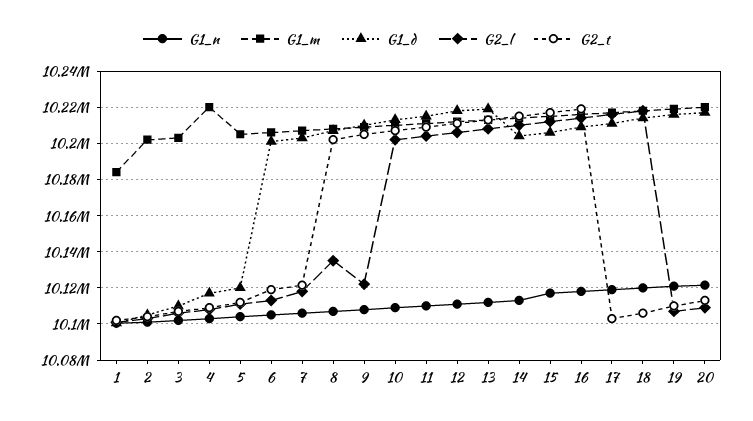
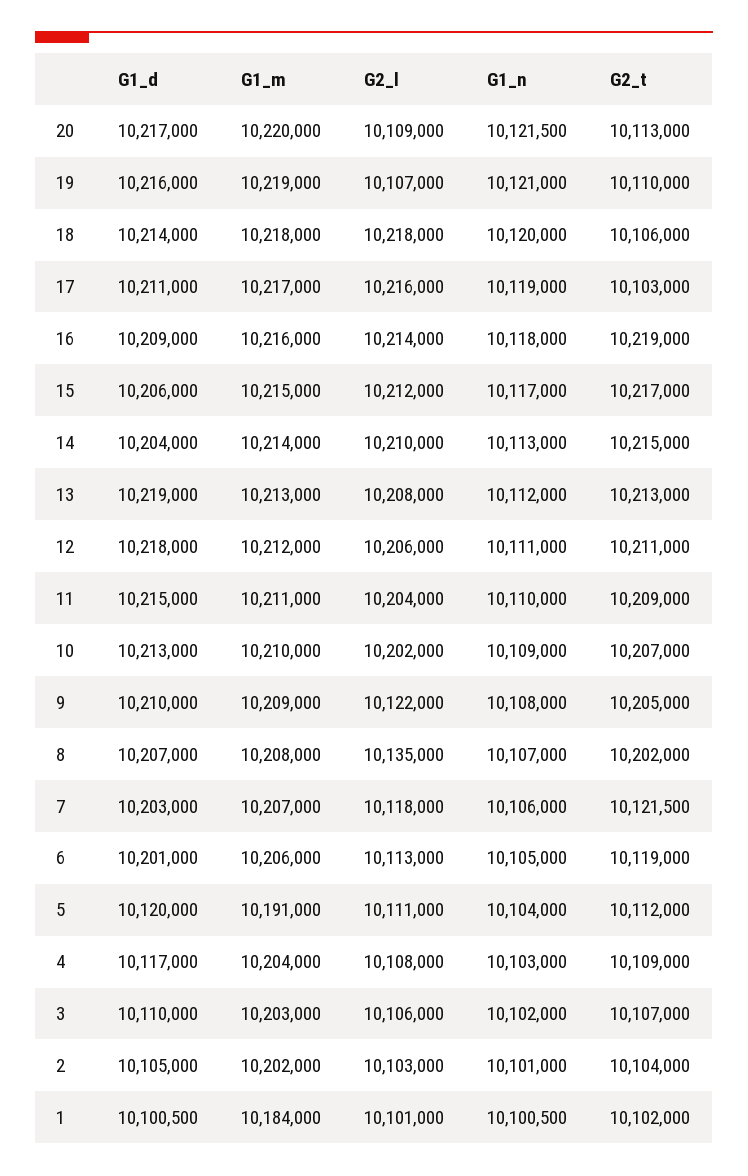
  {
    "G1_n": {
      "1": 10100500,
      "2": 10101000,
      "3": 10102000,
      "4": 10103000,
      "5": 10104000,
      "6": 10105000,
      "7": 10106000,
      "8": 10107000,
      "9": 10108000,
      "10": 10109000,
      "11": 10110000,
      "12": 10111000,
      "13": 10112000,
      "14": 10113000,
      "15": 10117000,
      "16": 10118000,
      "17": 10119000,
      "18": 10120000,
      "19": 10121000,
      "20": 10121500
    },
    "G1_m": {
      "1": 10184000,
      "2": 10202000,
      "3": 10203000,
-     "4": 10220000,
+     "4": 10204000,
-     "5": 10205000,
+     "5": 10191000,
      "6": 10206000,
      "7": 10207000,
      "8": 10208000,
      "9": 10209000,
      "10": 10210000,
      "11": 10211000,
      "12": 10212000,
      "13": 10213000,
      "14": 10214000,
      "15": 10215000,
      "16": 10216000,
      "17": 10217000,
      "18": 10218000,
      "19": 10219000,
      "20": 10220000
    },
    "G1_d": {
      "1": 10100500,
      "2": 10105000,
      "3": 10110000,
      "4": 10117000,
      "5": 10120000,
      "6": 10201000,
      "7": 10203000,
      "8": 10207000,
      "9": 10210000,
      "10": 10213000,
      "11": 10215000,
      "12": 10218000,
      "13": 10219000,
      "14": 10204000,
      "15": 10206000,
      "16": 10209000,
      "17": 10211000,
      "18": 10214000,
      "19": 10216000,
      "20": 10217000
    },
    "G2_l": {
      "1": 10101000,
      "2": 10103000,
      "3": 10106000,
      "4": 10108000,
      "5": 10111000,
      "6": 10113000,
      "7": 10118000,
      "8": 10135000,
      "9": 10122000,
      "10": 10202000,
      "11": 10204000,
      "12": 10206000,
      "13": 10208000,
      "14": 10210000,
      "15": 10212000,
      "16": 10214000,
      "17": 10216000,
      "18": 10218000,
      "19": 10107000,
      "20": 10109000
    },
    "G2_t": {
      "1": 10102000,
      "2": 10104000,
      "3": 10107000,
      "4": 10109000,
      "5": 10112000,
      "6": 10119000,
      "7": 10121500,
      "8": 10202000,
      "9": 10205000,
      "10": 10207000,
      "11": 10209000,
      "12": 10211000,
      "13": 10213000,
      "14": 10215000,
      "15": 10217000,
      "16": 10219000,
      "17": 10103000,
      "18": 10106000,
      "19": 10110000,
      "20": 10113000
    }
  }

